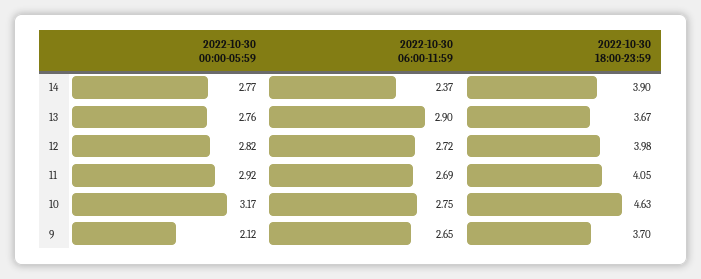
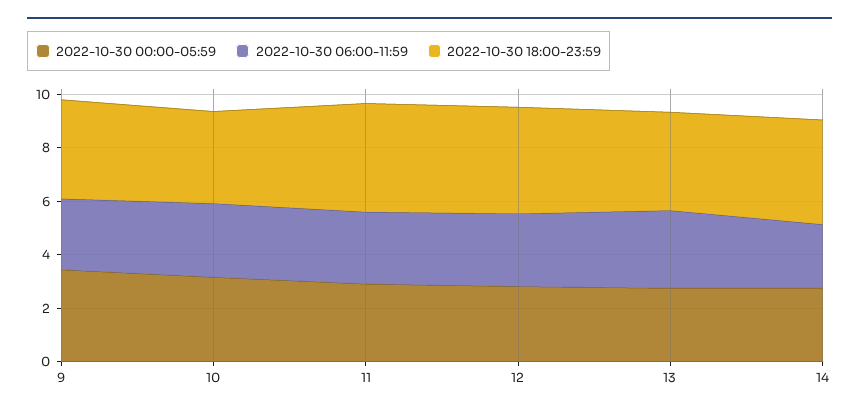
  {
    "2022-10-30 00:00-05:59": {
      "14": 2.77,
      "13": 2.76,
      "12": 2.82,
      "11": 2.92,
      "10": 3.17,
-     "9": 2.12
+     "9": 3.5
    },
    "2022-10-30 06:00-11:59": {
      "14": 2.37,
      "13": 2.9,
      "12": 2.72,
      "11": 2.69,
      "10": 2.75,
      "9": 2.65
    },
    "2022-10-30 18:00-23:59": {
      "14": 3.9,
      "13": 3.67,
      "12": 3.98,
      "11": 4.05,
-     "10": 4.63,
+     "10": 3.5,
      "9": 3.7
    }
  }

